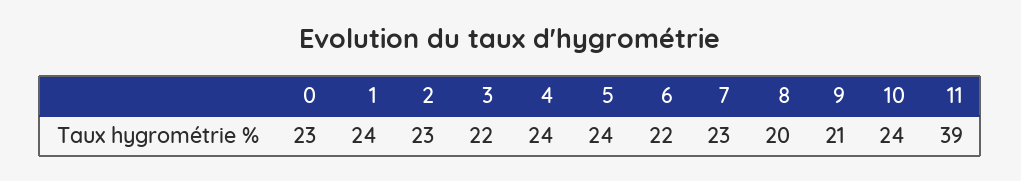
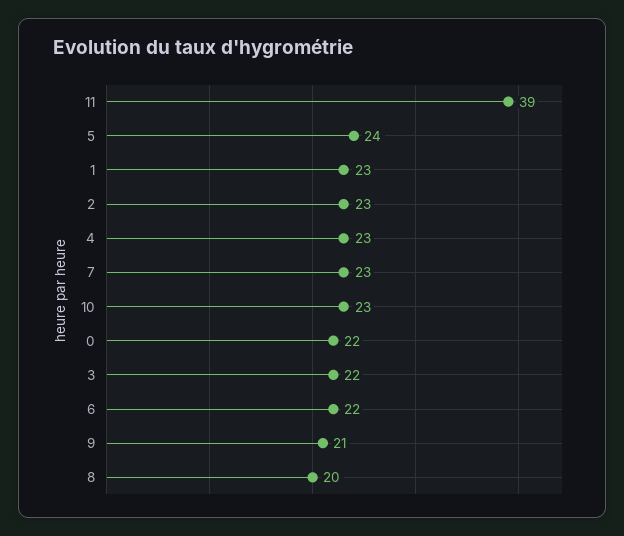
  {
-   "0": 23,
+   "0": 22,
-   "1": 24,
+   "1": 23,
    "2": 23,
    "3": 22,
-   "4": 24,
+   "4": 23,
    "5": 24,
    "6": 22,
    "7": 23,
    "8": 20,
    "9": 21,
-   "10": 24,
+   "10": 23,
    "11": 39
  }

